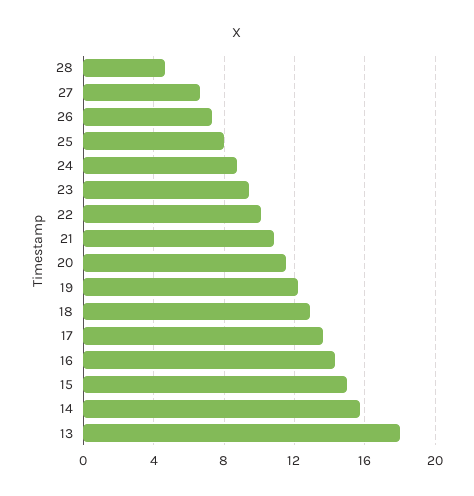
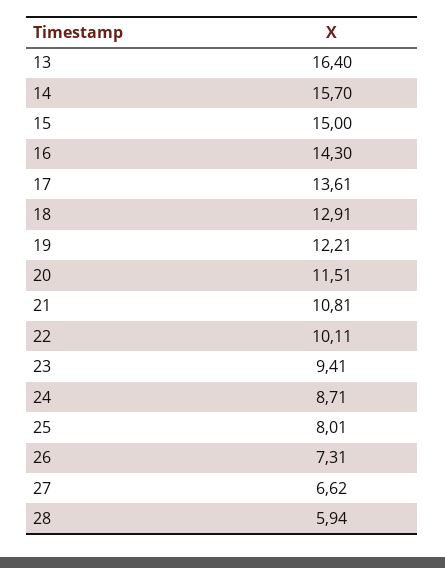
  {
-   "28": 4.5,
+   "28": 5.94,
    "27": 6.62,
    "26": 7.31,
    "25": 8.01,
    "24": 8.71,
    "23": 9.41,
    "22": 10.11,
    "21": 10.81,
    "20": 11.51,
    "19": 12.21,
    "18": 12.91,
    "17": 13.61,
    "16": 14.3,
    "15": 15,
    "14": 15.7,
-   "13": 18
+   "13": 16.4
  }

